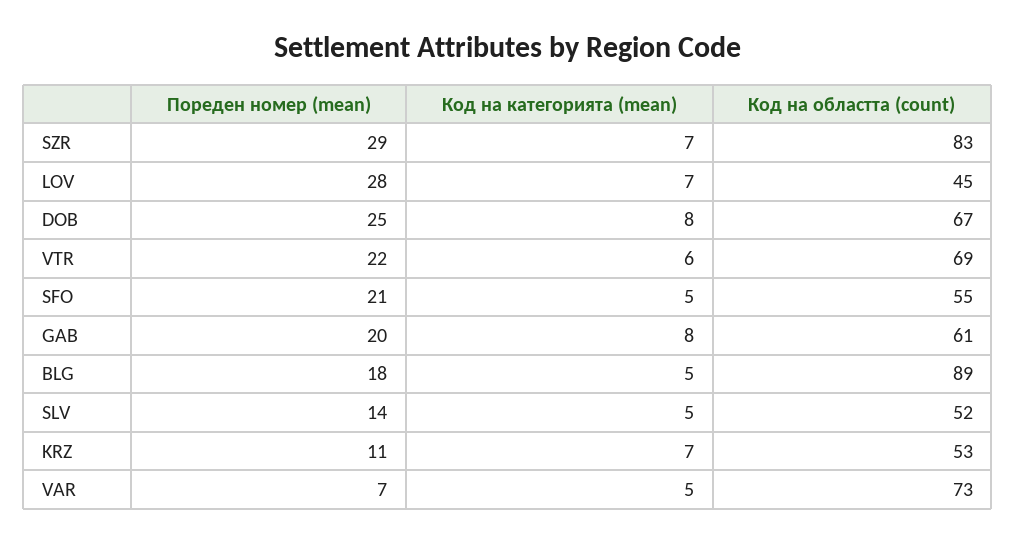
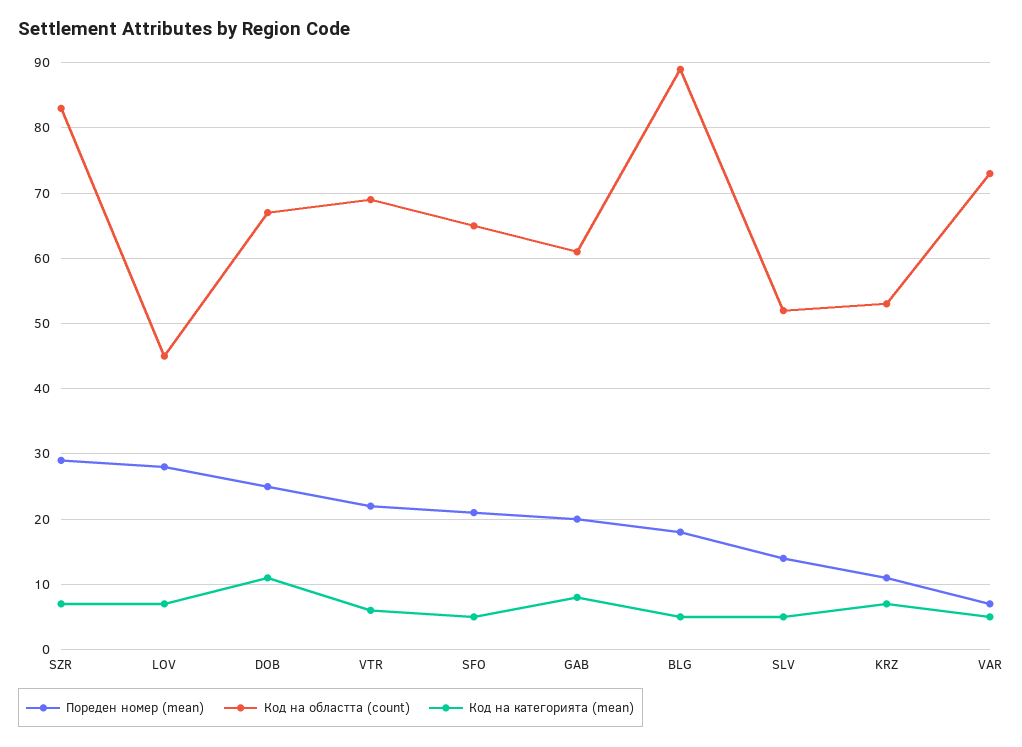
  {
    "Пореден номер (mean)": {
      "SZR": 29,
      "LOV": 28,
      "DOB": 25,
      "VTR": 22,
      "SFO": 21,
      "GAB": 20,
      "BLG": 18,
      "SLV": 14,
      "KRZ": 11,
      "VAR": 7
    },
    "Код на категорията (mean)": {
      "SZR": 7,
      "LOV": 7,
-     "DOB": 8,
+     "DOB": 11,
      "VTR": 6,
      "SFO": 5,
      "GAB": 8,
      "BLG": 5,
      "SLV": 5,
      "KRZ": 7,
      "VAR": 5
    },
    "Код на областта (count)": {
      "SZR": 83,
      "LOV": 45,
      "DOB": 67,
      "VTR": 69,
-     "SFO": 55,
+     "SFO": 65,
      "GAB": 61,
      "BLG": 89,
      "SLV": 52,
      "KRZ": 53,
      "VAR": 73
    }
  }

